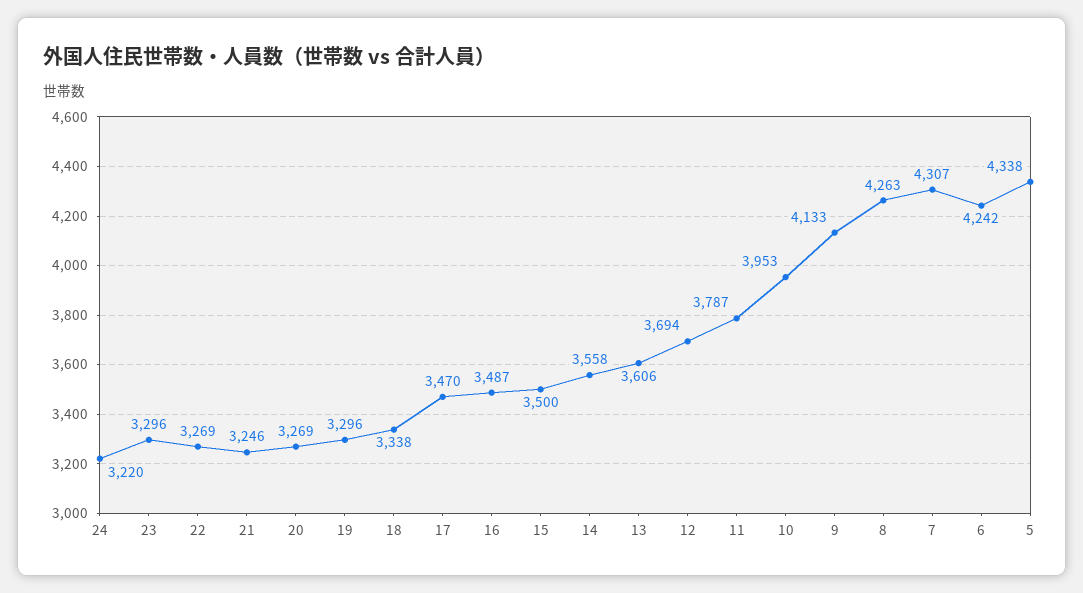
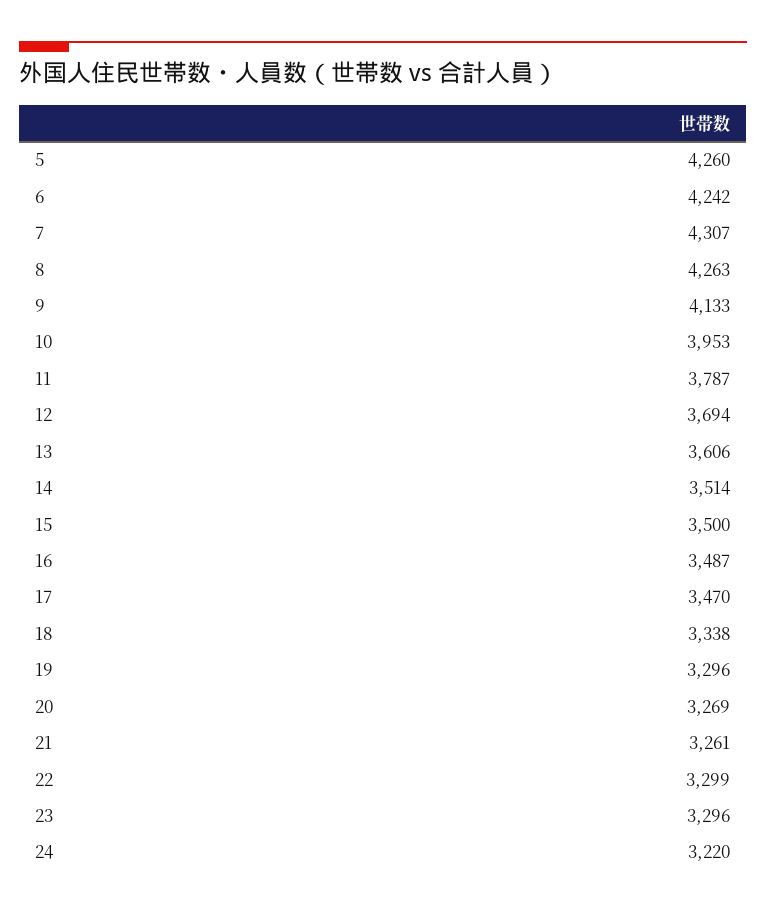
  {
    "24": 3220,
    "23": 3296,
-   "22": 3269,
+   "22": 3299,
-   "21": 3246,
+   "21": 3261,
    "20": 3269,
    "19": 3296,
    "18": 3338,
    "17": 3470,
    "16": 3487,
    "15": 3500,
-   "14": 3558,
+   "14": 3514,
    "13": 3606,
    "12": 3694,
    "11": 3787,
    "10": 3953,
    "9": 4133,
    "8": 4263,
    "7": 4307,
    "6": 4242,
-   "5": 4338
+   "5": 4260
  }

